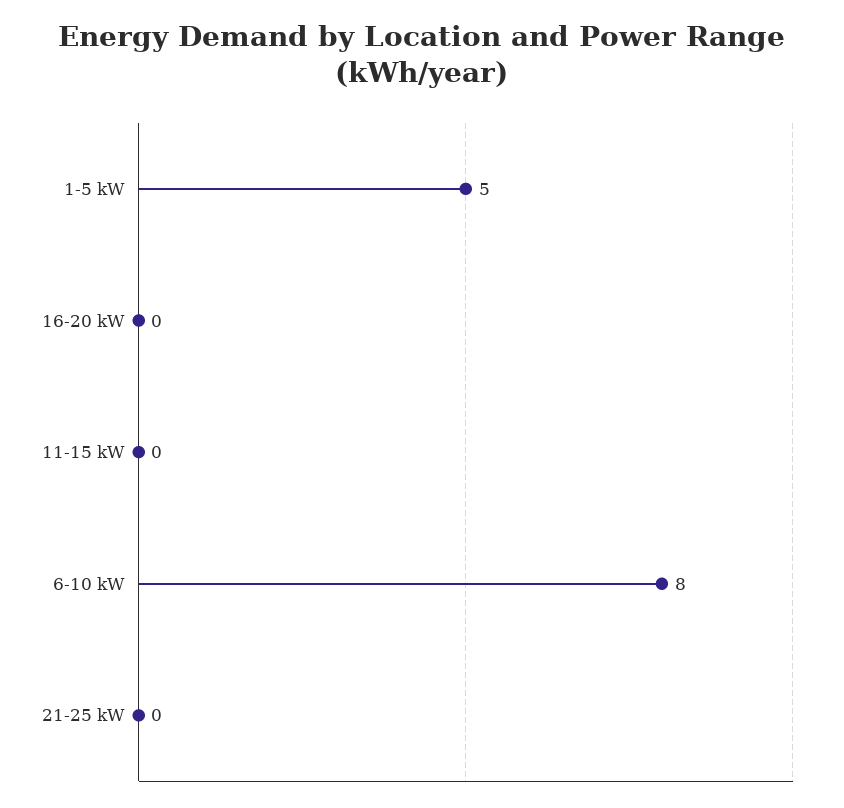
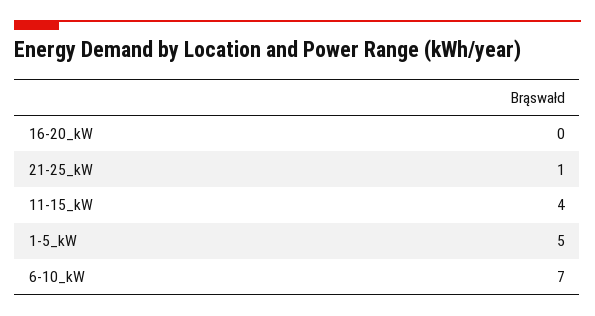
  {
    "1-5 kW": 5,
    "16-20 kW": 0,
-   "11-15 kW": 0,
+   "11-15 kW": 4,
-   "6-10 kW": 8,
+   "6-10 kW": 7,
-   "21-25 kW": 0
+   "21-25 kW": 1
  }

